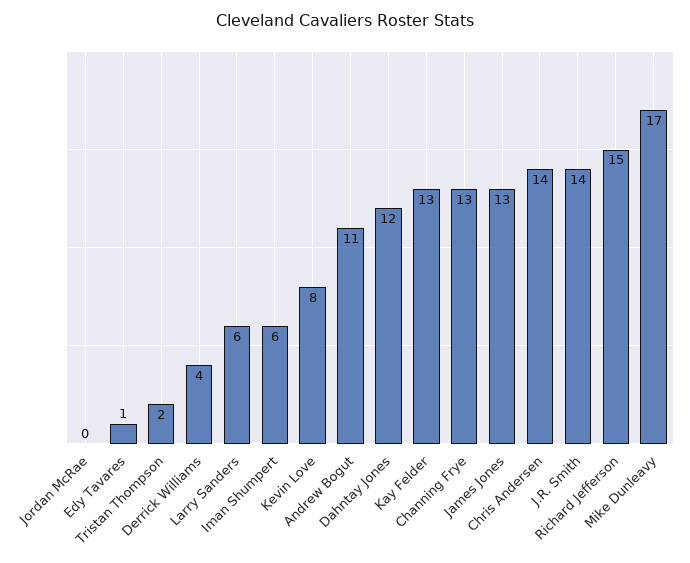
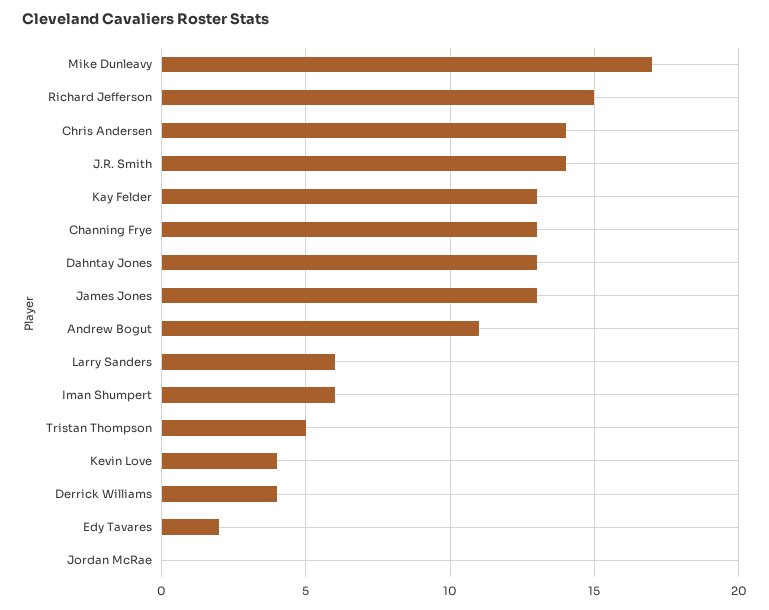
  {
    "Jordan McRae": 0,
-   "Edy Tavares": 1,
+   "Edy Tavares": 2,
-   "Tristan Thompson": 2,
+   "Tristan Thompson": 5,
    "Derrick Williams": 4,
    "Larry Sanders": 6,
    "Iman Shumpert": 6,
-   "Kevin Love": 8,
+   "Kevin Love": 4,
    "Andrew Bogut": 11,
-   "Dahntay Jones": 12,
+   "Dahntay Jones": 13,
    "Kay Felder": 13,
    "Channing Frye": 13,
    "James Jones": 13,
    "Chris Andersen": 14,
    "J.R. Smith": 14,
    "Richard Jefferson": 15,
    "Mike Dunleavy": 17
  }

